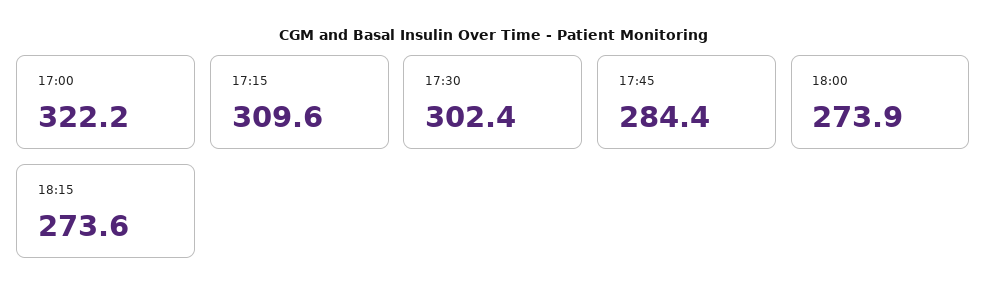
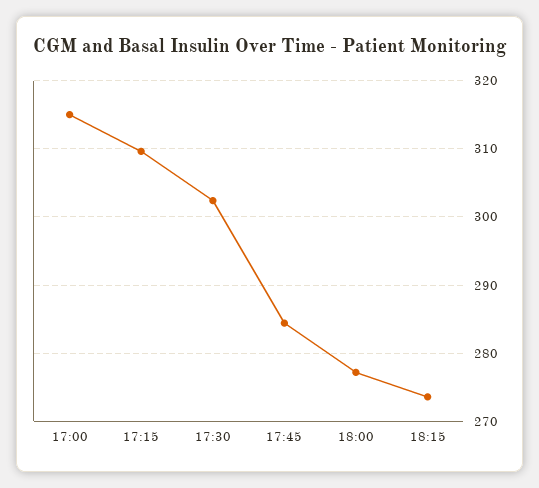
  {
-   "17:00": 322.2,
+   "17:00": 315,
    "17:15": 309.6,
    "17:30": 302.4,
    "17:45": 284.4,
-   "18:00": 273.9,
+   "18:00": 277,
    "18:15": 273.6
  }

